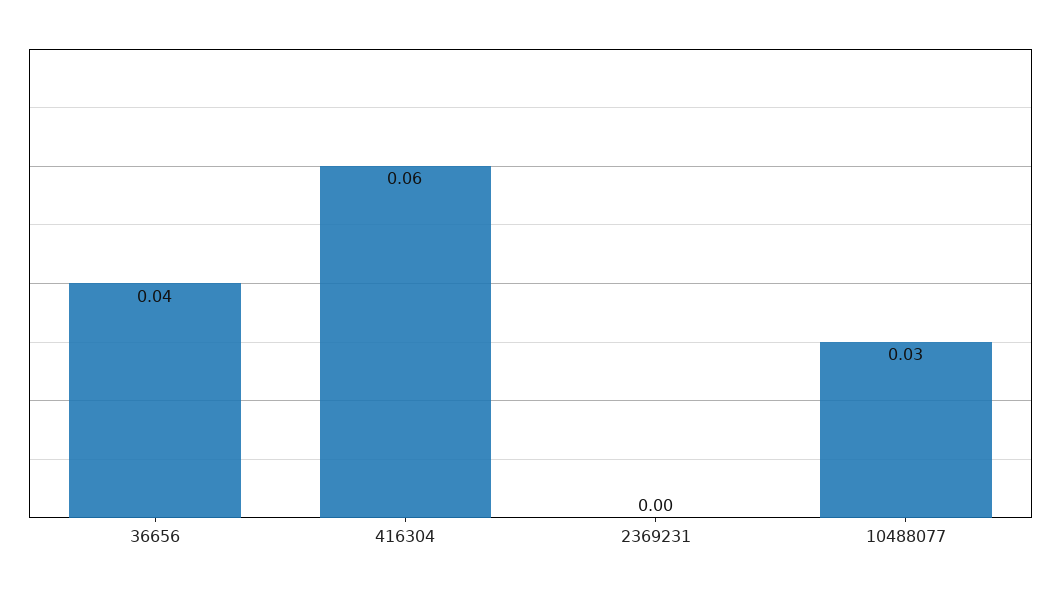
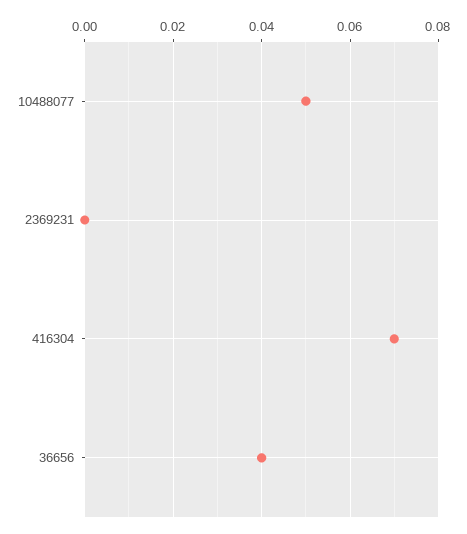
  {
    "36656": 0.04,
-   "416304": 0.06,
+   "416304": 0.07,
    "2369231": 0,
-   "10488077": 0.03
+   "10488077": 0.05
  }

